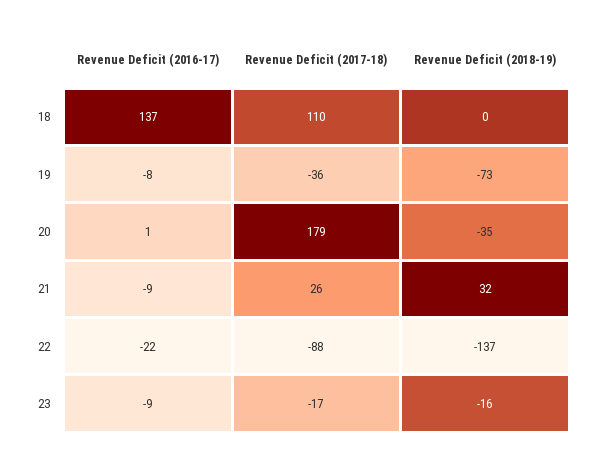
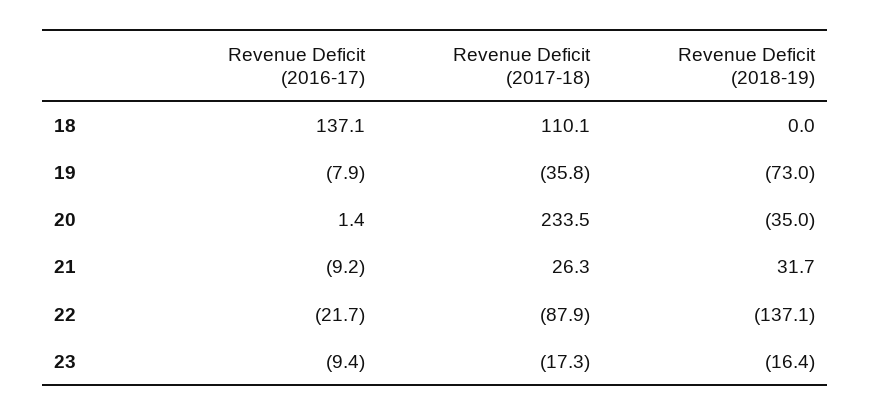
  {
    "Revenue Deficit (2016-17)": {
      "18": 137.1,
      "19": -7.9,
      "20": 1.4,
      "21": -9.2,
      "22": -21.7,
      "23": -9.4
    },
    "Revenue Deficit (2017-18)": {
      "18": 110.1,
      "19": -35.8,
-     "20": 179,
+     "20": 233.5,
      "21": 26.3,
      "22": -87.9,
      "23": -17.3
    },
    "Revenue Deficit (2018-19)": {
      "18": 0,
      "19": -73,
      "20": -35,
      "21": 31.7,
      "22": -137.1,
      "23": -16.4
    }
  }

